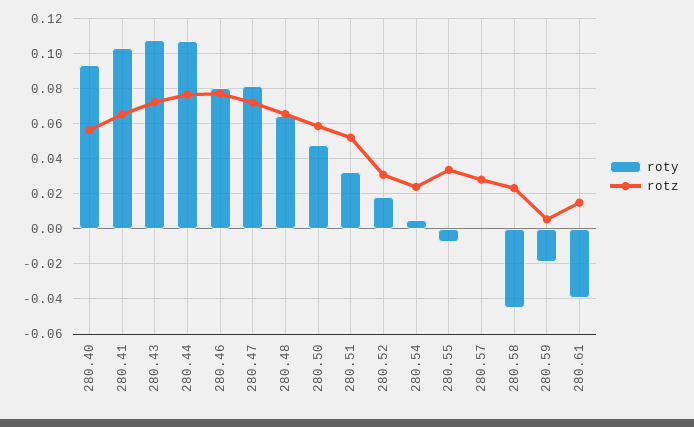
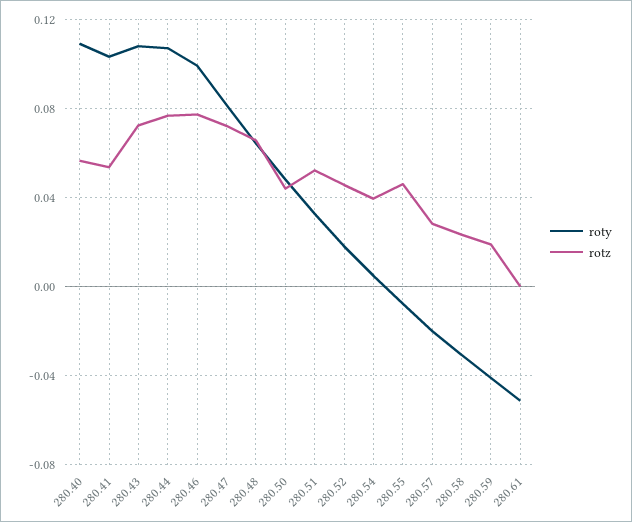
  {
    "roty": {
-     "280.40": 0.095,
+     "280.40": 0.11,
      "280.41": 0.105,
      "280.43": 0.11,
      "280.44": 0.105,
-     "280.46": 0.08,
+     "280.46": 0.1,
      "280.47": 0.08,
      "280.48": 0.065,
      "280.50": 0.05,
      "280.51": 0.035,
      "280.52": 0.02,
      "280.54": 0.005,
      "280.55": -0.01,
-     "280.57": 0,
+     "280.57": -0.02,
-     "280.58": -0.045,
+     "280.58": -0.03,
-     "280.59": -0.02,
+     "280.59": -0.04,
-     "280.61": -0.04
+     "280.61": -0.05
    },
    "rotz": {
      "280.40": 0.055,
-     "280.41": 0.065,
+     "280.41": 0.055,
      "280.43": 0.07,
      "280.44": 0.075,
      "280.46": 0.075,
      "280.47": 0.07,
      "280.48": 0.065,
-     "280.50": 0.06,
+     "280.50": 0.045,
      "280.51": 0.05,
-     "280.52": 0.03,
+     "280.52": 0.045,
-     "280.54": 0.025,
+     "280.54": 0.04,
-     "280.55": 0.035,
+     "280.55": 0.045,
      "280.57": 0.03,
      "280.58": 0.025,
-     "280.59": 0.005,
+     "280.59": 0.02,
-     "280.61": 0.015
+     "280.61": 0
    }
  }

